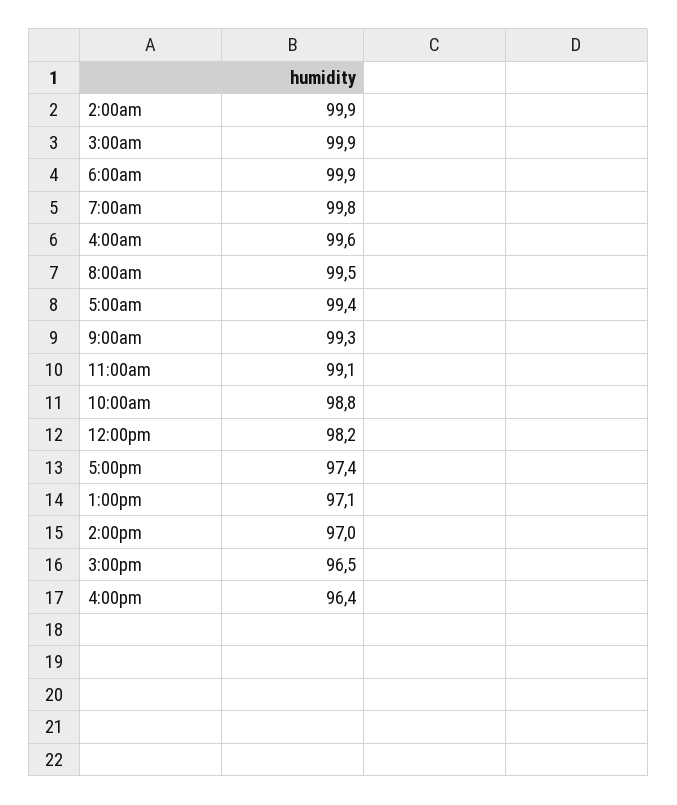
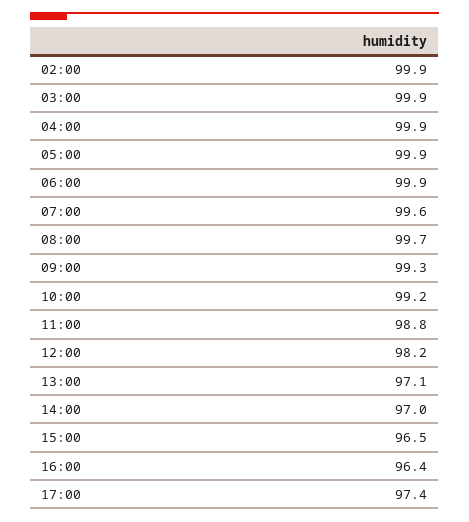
  {
    "2:00am": 99.9,
    "3:00am": 99.9,
    "6:00am": 99.9,
-   "7:00am": 99.8,
+   "7:00am": 99.6,
-   "4:00am": 99.6,
+   "4:00am": 99.9,
-   "8:00am": 99.5,
+   "8:00am": 99.7,
-   "5:00am": 99.4,
+   "5:00am": 99.9,
    "9:00am": 99.3,
-   "11:00am": 99.1,
+   "11:00am": 98.8,
-   "10:00am": 98.8,
+   "10:00am": 99.2,
    "12:00pm": 98.2,
    "5:00pm": 97.4,
    "1:00pm": 97.1,
    "2:00pm": 97,
    "3:00pm": 96.5,
    "4:00pm": 96.4
  }

